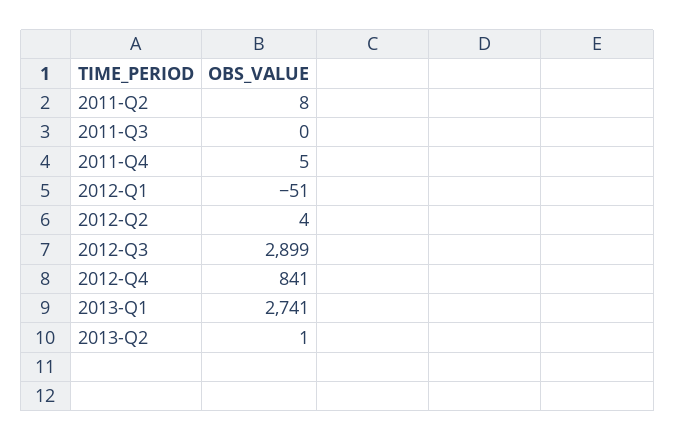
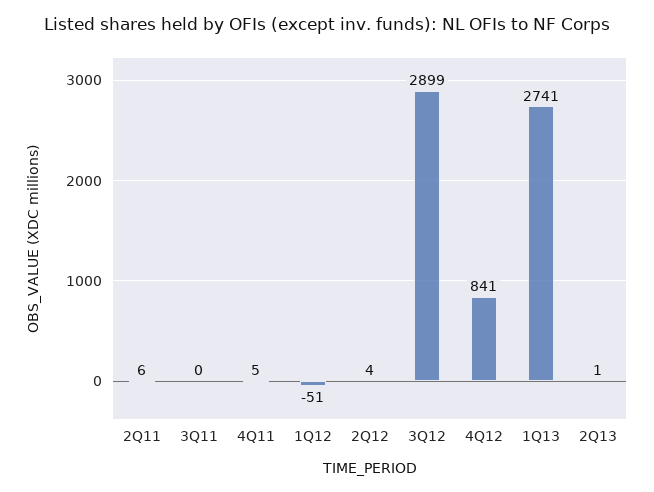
  {
-   "2011-Q2": 8,
+   "2011-Q2": 6,
    "2011-Q3": 0,
    "2011-Q4": 5,
    "2012-Q1": -51,
    "2012-Q2": 4,
    "2012-Q3": 2899,
    "2012-Q4": 841,
    "2013-Q1": 2741,
    "2013-Q2": 1
  }

